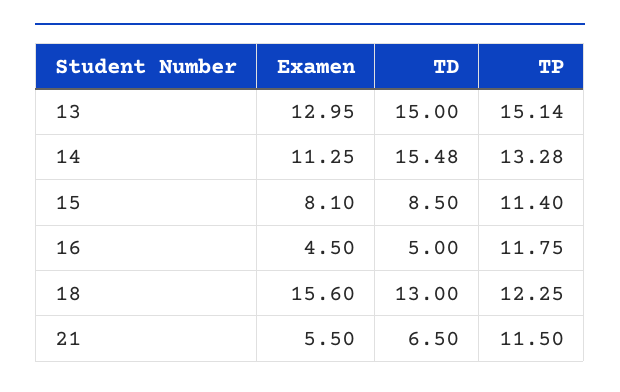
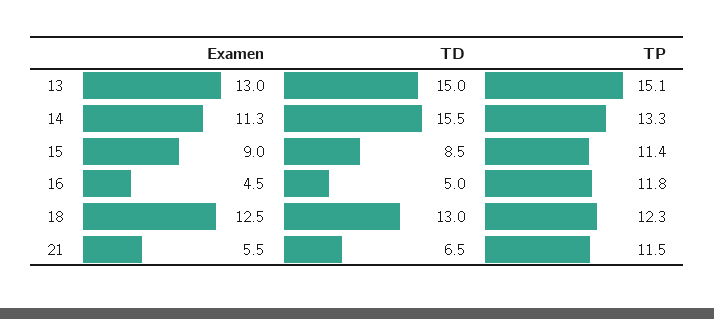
  {
    "Examen": {
      "13": 12.95,
      "14": 11.25,
-     "15": 8.1,
+     "15": 9,
      "16": 4.5,
-     "18": 15.6,
+     "18": 12.5,
      "21": 5.5
    },
    "TD": {
      "13": 15,
      "14": 15.48,
      "15": 8.5,
      "16": 5,
      "18": 13,
      "21": 6.5
    },
    "TP": {
      "13": 15.14,
      "14": 13.28,
      "15": 11.4,
      "16": 11.75,
      "18": 12.25,
      "21": 11.5
    }
  }

